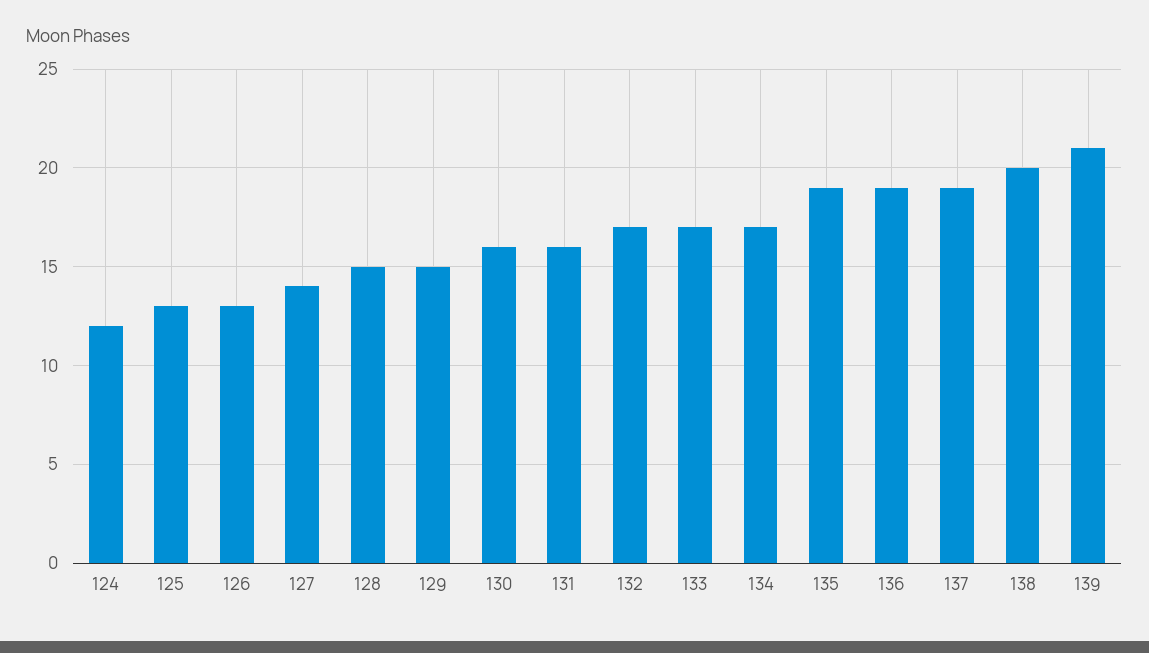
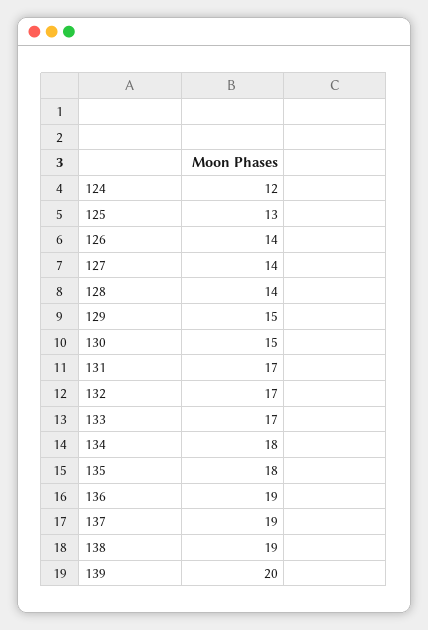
  {
    "124": 12,
    "125": 13,
-   "126": 13,
+   "126": 14,
    "127": 14,
-   "128": 15,
+   "128": 14,
    "129": 15,
-   "130": 16,
+   "130": 15,
-   "131": 16,
+   "131": 17,
    "132": 17,
    "133": 17,
-   "134": 17,
+   "134": 18,
-   "135": 19,
+   "135": 18,
    "136": 19,
    "137": 19,
-   "138": 20,
+   "138": 19,
-   "139": 21
+   "139": 20
  }

